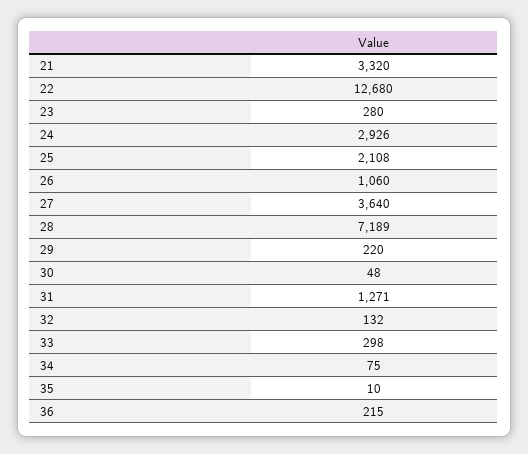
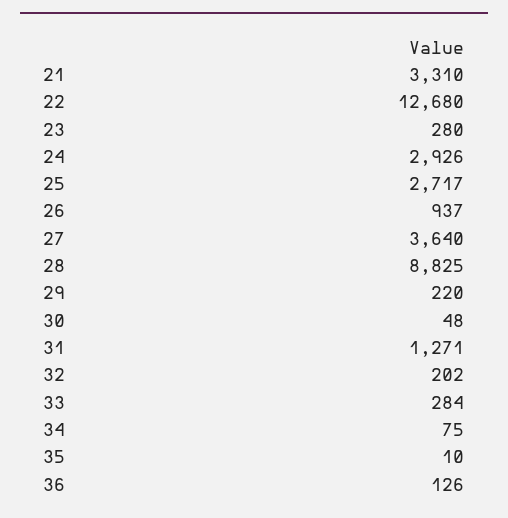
  {
-   "21": 3320,
+   "21": 3310,
    "22": 12680,
    "23": 280,
    "24": 2926,
-   "25": 2108,
+   "25": 2717,
-   "26": 1060,
+   "26": 937,
    "27": 3640,
-   "28": 7189,
+   "28": 8825,
    "29": 220,
    "30": 48,
    "31": 1271,
-   "32": 132,
+   "32": 202,
-   "33": 298,
+   "33": 284,
    "34": 75,
    "35": 10,
-   "36": 215
+   "36": 126
  }

